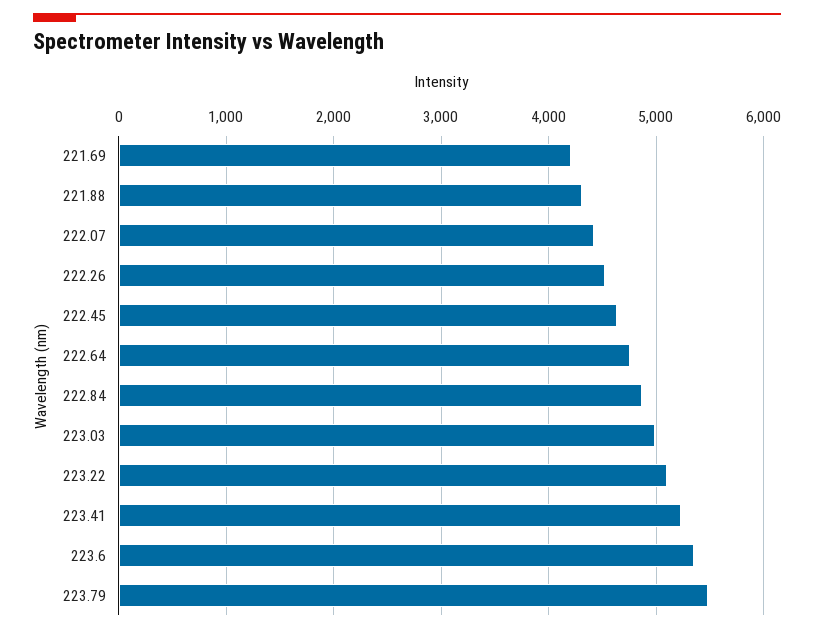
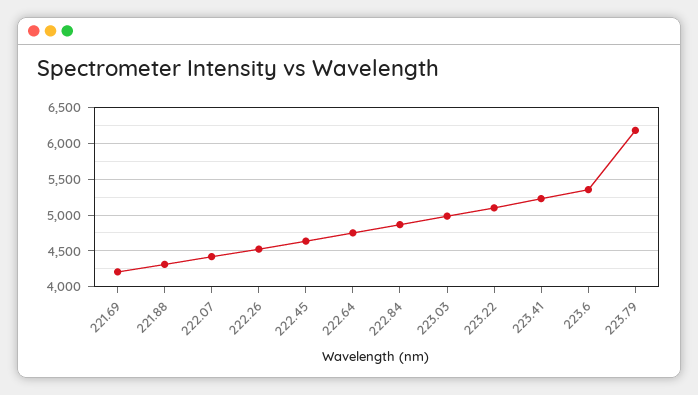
  {
    "221.69": 4200,
    "221.88": 4300,
    "222.07": 4400,
    "222.26": 4500,
    "222.45": 4600,
    "222.64": 4800,
    "222.84": 4900,
    "223.03": 5000,
    "223.22": 5100,
    "223.41": 5200,
    "223.6": 5400,
-   "223.79": 5500
+   "223.79": 6200
  }

